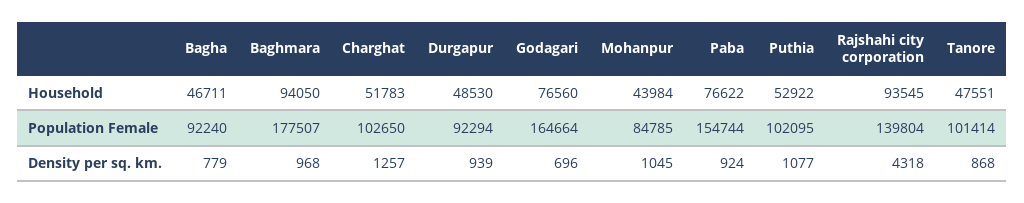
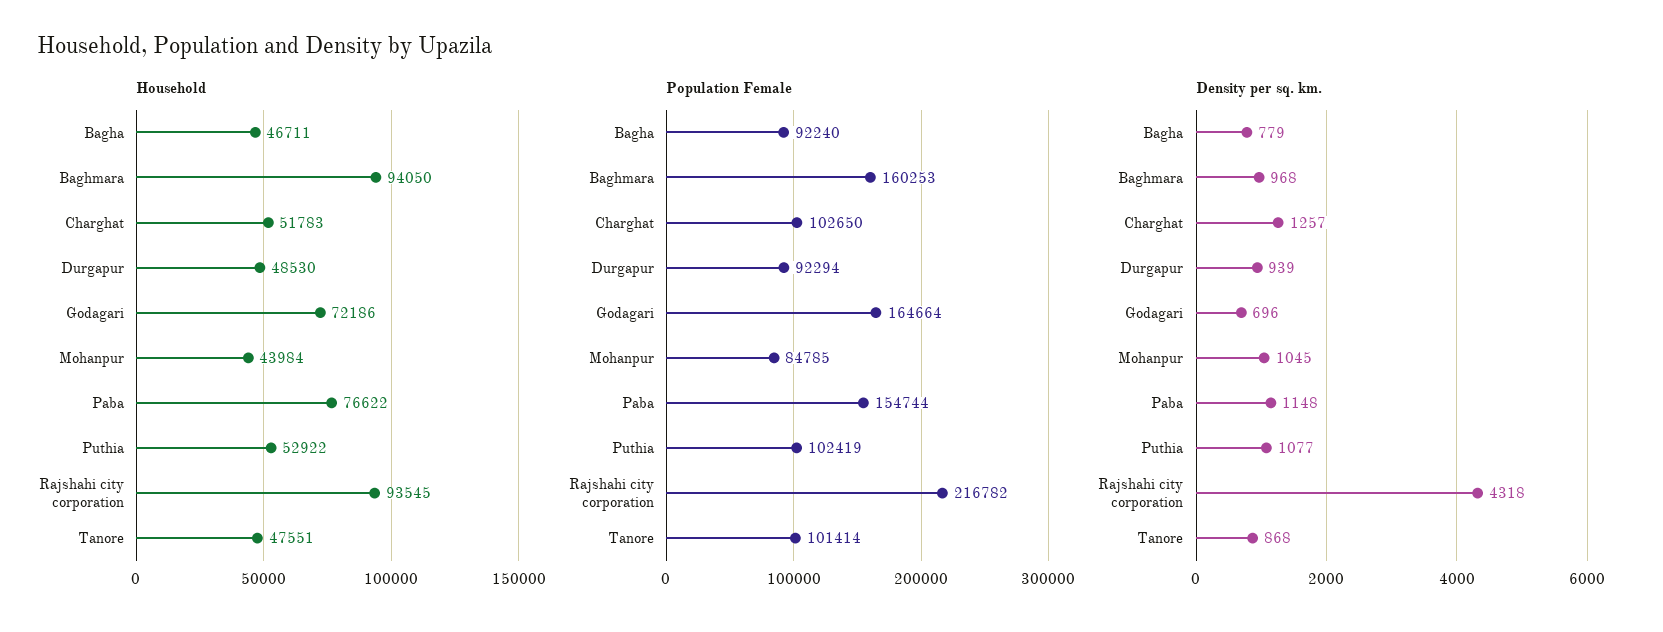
  {
    "Household": {
      "Bagha": 46711,
      "Baghmara": 94050,
      "Charghat": 51783,
      "Durgapur": 48530,
-     "Godagari": 76560,
+     "Godagari": 72186,
      "Mohanpur": 43984,
      "Paba": 76622,
      "Puthia": 52922,
      "Rajshahi city corporation": 93545,
      "Tanore": 47551
    },
    "Population Female": {
      "Bagha": 92240,
-     "Baghmara": 177507,
+     "Baghmara": 160253,
      "Charghat": 102650,
      "Durgapur": 92294,
      "Godagari": 164664,
      "Mohanpur": 84785,
      "Paba": 154744,
-     "Puthia": 102095,
+     "Puthia": 102419,
-     "Rajshahi city corporation": 139804,
+     "Rajshahi city corporation": 216782,
      "Tanore": 101414
    },
    "Density per sq. km.": {
      "Bagha": 779,
      "Baghmara": 968,
      "Charghat": 1257,
      "Durgapur": 939,
      "Godagari": 696,
      "Mohanpur": 1045,
-     "Paba": 924,
+     "Paba": 1148,
      "Puthia": 1077,
      "Rajshahi city corporation": 4318,
      "Tanore": 868
    }
  }

